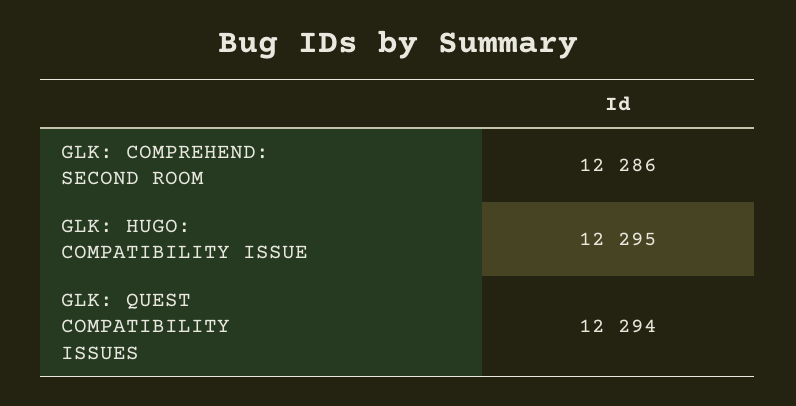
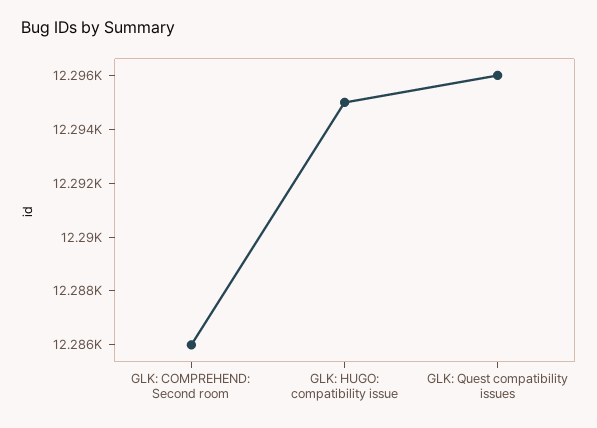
  {
    "GLK: COMPREHEND: SECOND ROOM": 12286,
    "GLK: HUGO: COMPATIBILITY ISSUE": 12295,
-   "GLK: QUEST COMPATIBILITY ISSUES": 12294
+   "GLK: QUEST COMPATIBILITY ISSUES": 12296
  }

